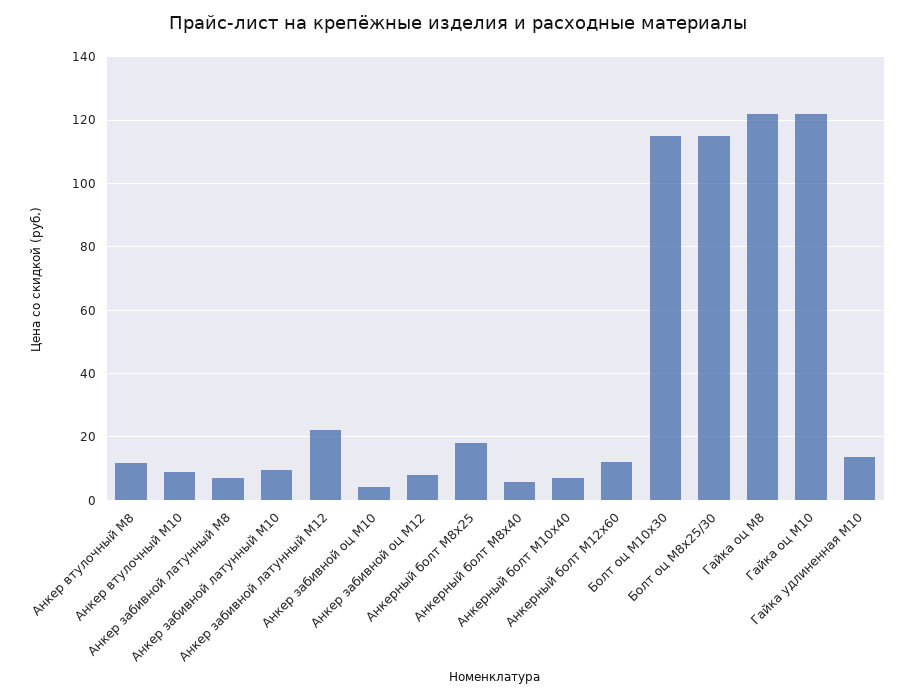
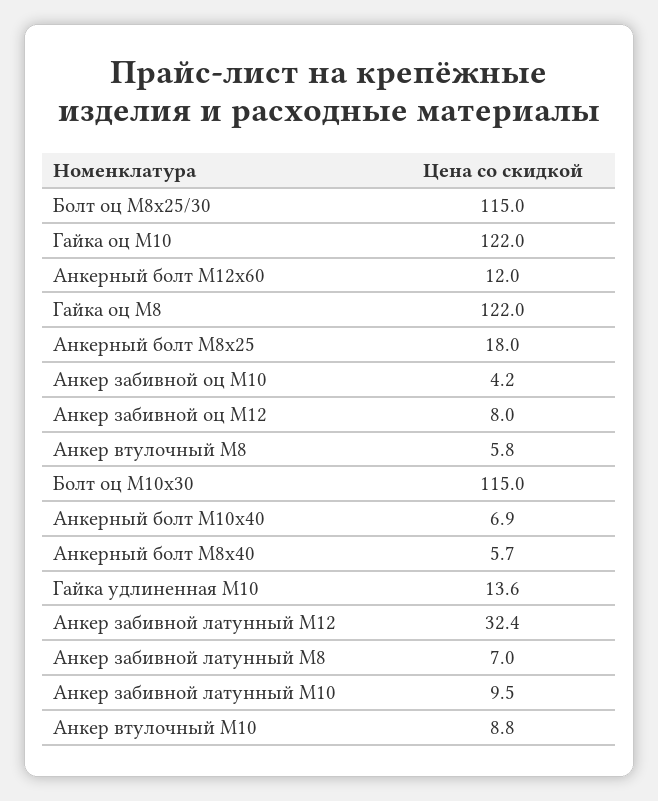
  {
-   "Анкер втулочный М8": 12,
+   "Анкер втулочный М8": 5.8,
    "Анкер втулочный М10": 8.8,
    "Анкер забивной латунный М8": 7,
    "Анкер забивной латунный М10": 9.5,
-   "Анкер забивной латунный М12": 22,
+   "Анкер забивной латунный М12": 32.4,
    "Анкер забивной оц М10": 4.2,
    "Анкер забивной оц М12": 8,
    "Анкерный болт М8х25": 18,
    "Анкерный болт М8х40": 5.7,
    "Анкерный болт М10х40": 6.9,
    "Анкерный болт М12х60": 12,
    "Болт оц М10х30": 115,
    "Болт оц М8х25/30": 115,
    "Гайка оц М8": 122,
    "Гайка оц М10": 122,
    "Гайка удлиненная М10": 13.6
  }

